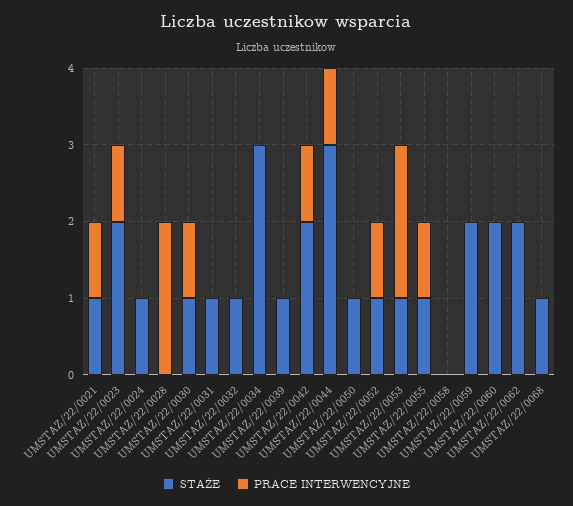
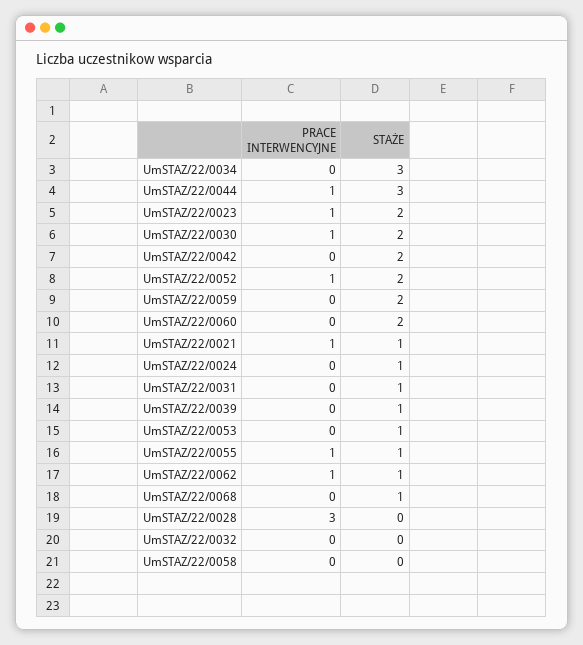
  {
    "STAŻE": {
      "UMSTAZ/22/0021": 1,
      "UMSTAZ/22/0023": 2,
      "UMSTAZ/22/0024": 1,
      "UMSTAZ/22/0028": 0,
-     "UMSTAZ/22/0030": 1,
+     "UMSTAZ/22/0030": 2,
      "UMSTAZ/22/0031": 1,
-     "UMSTAZ/22/0032": 1,
+     "UMSTAZ/22/0032": 0,
      "UMSTAZ/22/0034": 3,
      "UMSTAZ/22/0039": 1,
      "UMSTAZ/22/0042": 2,
      "UMSTAZ/22/0044": 3,
-     "UMSTAZ/22/0050": 1,
-     "UMSTAZ/22/0052": 1,
+     "UMSTAZ/22/0052": 2,
      "UMSTAZ/22/0053": 1,
      "UMSTAZ/22/0055": 1,
      "UMSTAZ/22/0058": 0,
      "UMSTAZ/22/0059": 2,
      "UMSTAZ/22/0060": 2,
-     "UMSTAZ/22/0062": 2,
+     "UMSTAZ/22/0062": 1,
      "UMSTAZ/22/0068": 1
    },
    "PRACE INTERWENCYJNE": {
      "UMSTAZ/22/0021": 1,
      "UMSTAZ/22/0023": 1,
      "UMSTAZ/22/0024": 0,
-     "UMSTAZ/22/0028": 2,
+     "UMSTAZ/22/0028": 3,
      "UMSTAZ/22/0030": 1,
      "UMSTAZ/22/0031": 0,
      "UMSTAZ/22/0032": 0,
      "UMSTAZ/22/0034": 0,
      "UMSTAZ/22/0039": 0,
-     "UMSTAZ/22/0042": 1,
+     "UMSTAZ/22/0042": 0,
      "UMSTAZ/22/0044": 1,
-     "UMSTAZ/22/0050": 0,
      "UMSTAZ/22/0052": 1,
-     "UMSTAZ/22/0053": 2,
+     "UMSTAZ/22/0053": 0,
      "UMSTAZ/22/0055": 1,
      "UMSTAZ/22/0058": 0,
      "UMSTAZ/22/0059": 0,
      "UMSTAZ/22/0060": 0,
-     "UMSTAZ/22/0062": 0,
+     "UMSTAZ/22/0062": 1,
      "UMSTAZ/22/0068": 0
    }
  }

